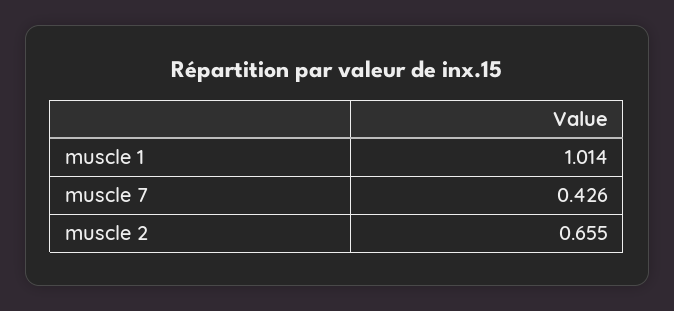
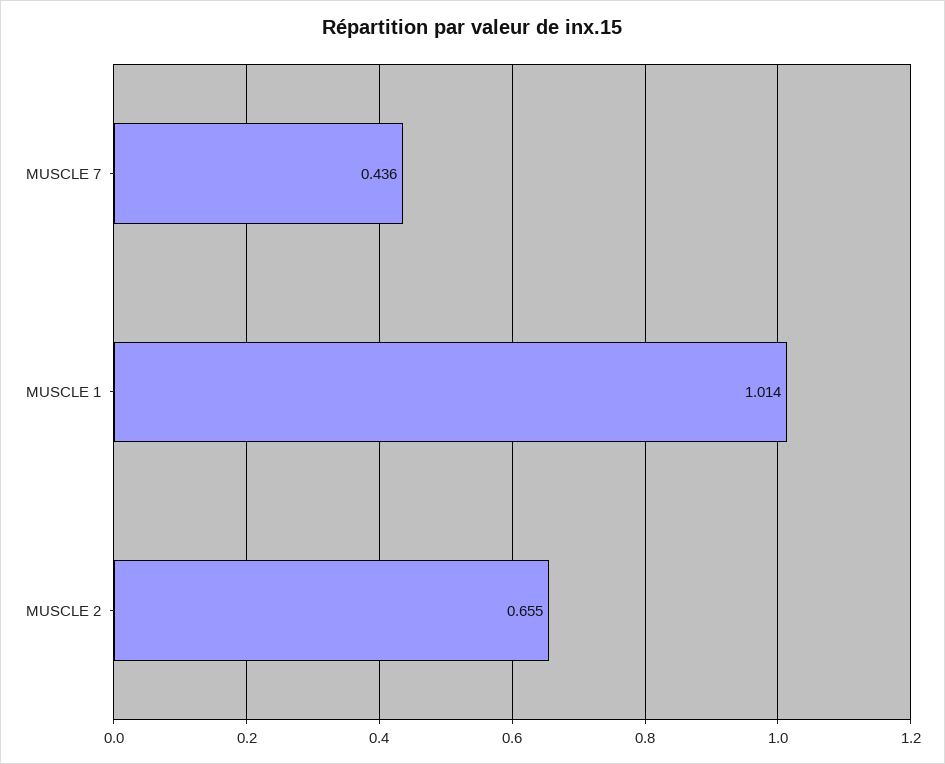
  {
    "muscle 1": 1.014,
-   "muscle 7": 0.426,
+   "muscle 7": 0.436,
    "muscle 2": 0.655
  }

